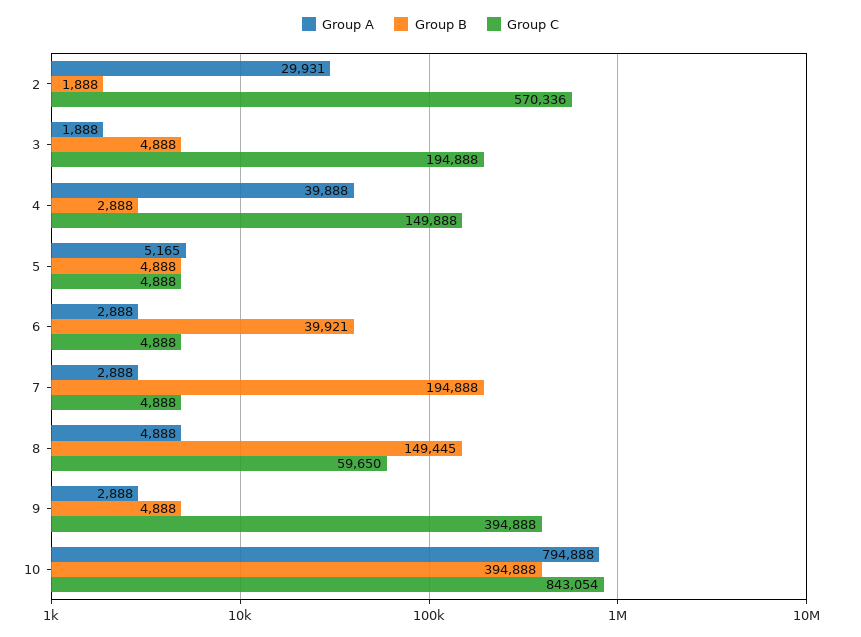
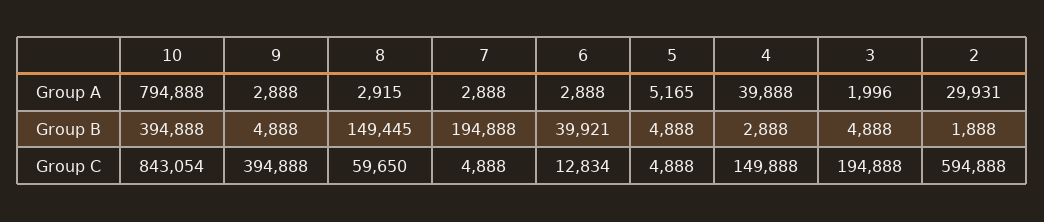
  {
    "Group A": {
      "2": 29931,
-     "3": 1888,
+     "3": 1996,
      "4": 39888,
      "5": 5165,
      "6": 2888,
      "7": 2888,
-     "8": 4888,
+     "8": 2915,
      "9": 2888,
      "10": 794888
    },
    "Group B": {
      "2": 1888,
      "3": 4888,
      "4": 2888,
      "5": 4888,
      "6": 39921,
      "7": 194888,
      "8": 149445,
      "9": 4888,
      "10": 394888
    },
    "Group C": {
-     "2": 570336,
+     "2": 594888,
      "3": 194888,
      "4": 149888,
      "5": 4888,
-     "6": 4888,
+     "6": 12834,
      "7": 4888,
      "8": 59650,
      "9": 394888,
      "10": 843054
    }
  }

